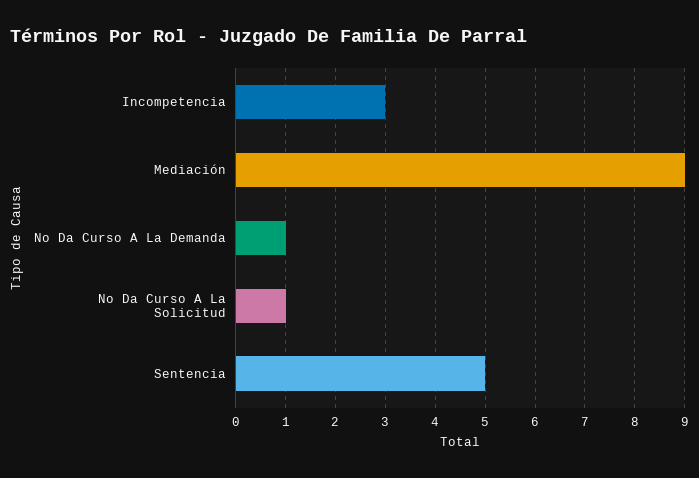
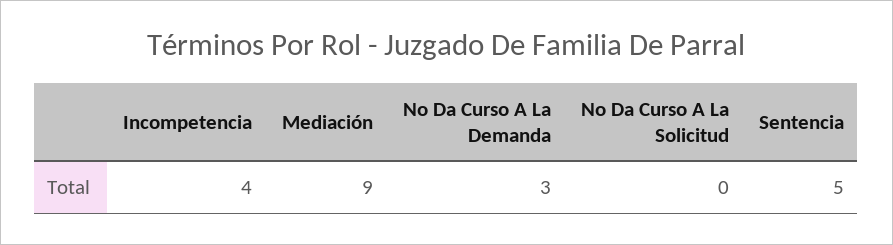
  {
-   "Incompetencia": 3,
+   "Incompetencia": 4,
    "Mediación": 9,
-   "No Da Curso A La Demanda": 1,
+   "No Da Curso A La Demanda": 3,
-   "No Da Curso A La Solicitud": 1,
+   "No Da Curso A La Solicitud": 0,
    "Sentencia": 5
  }

